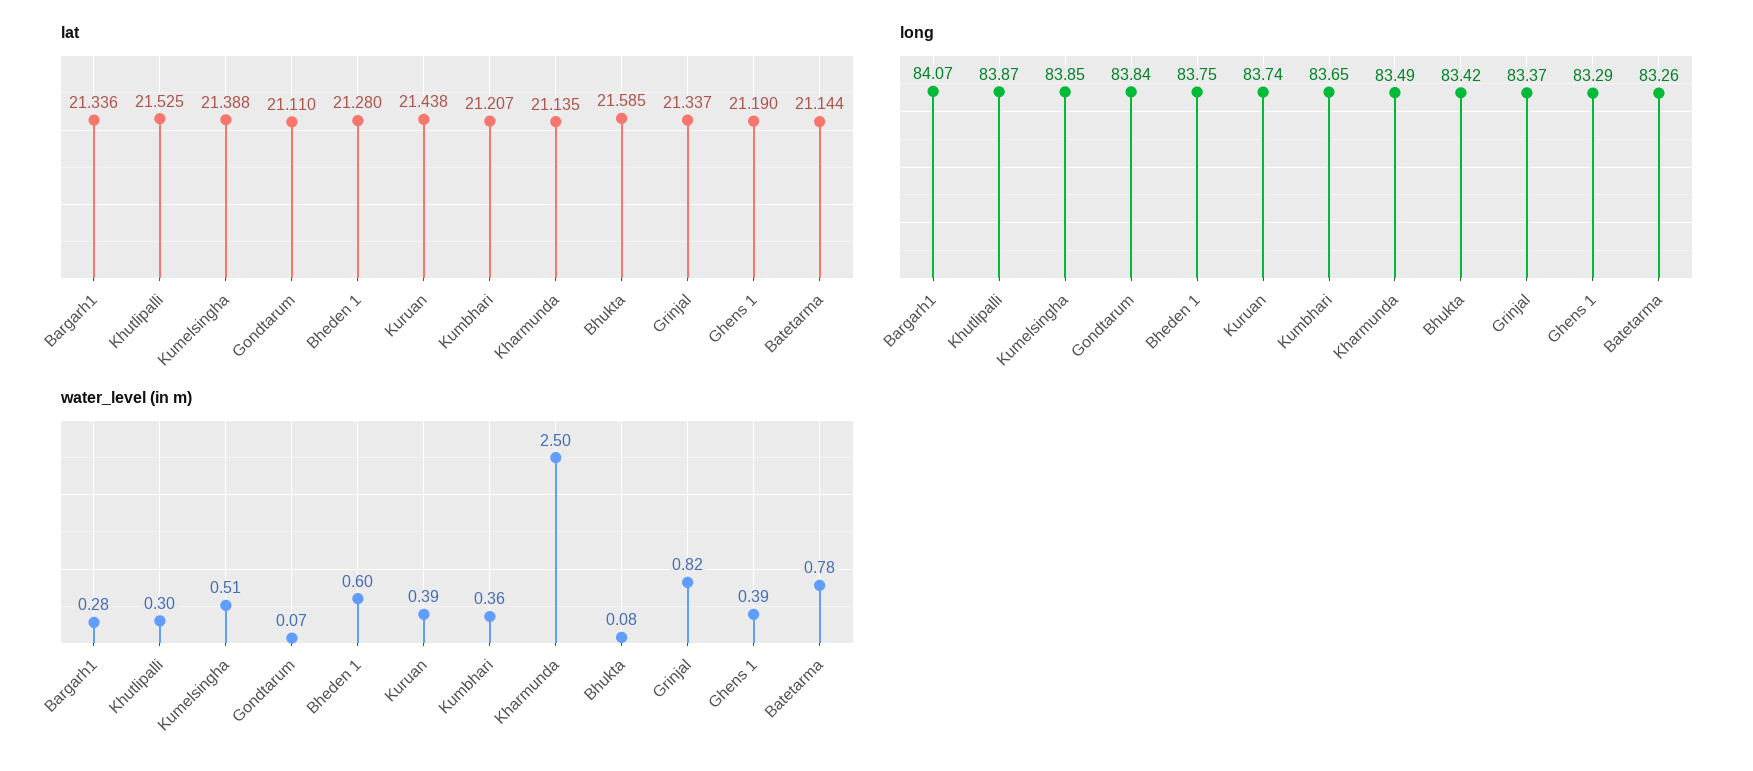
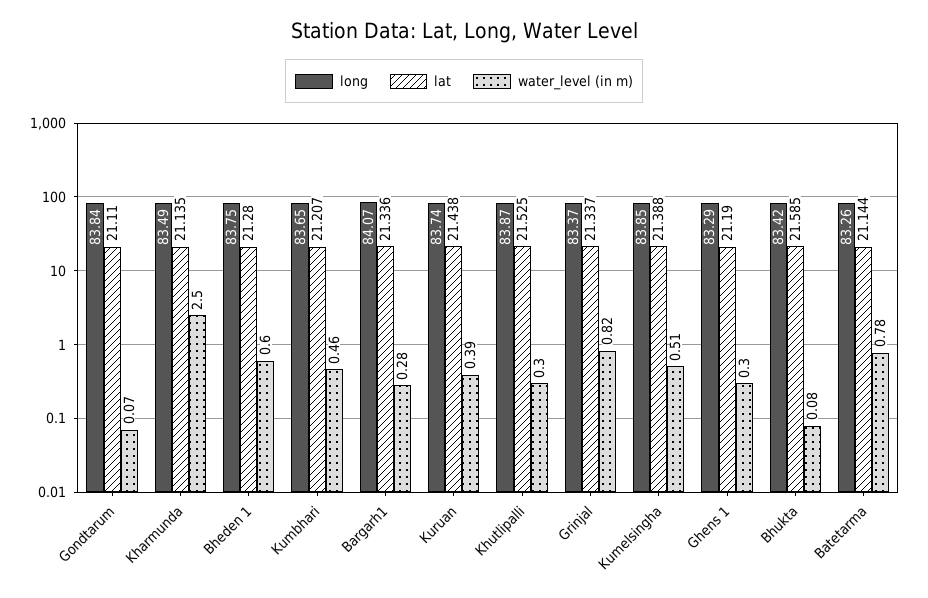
  {
    "lat": {
      "Bargarh1": 21.336,
      "Khutlipalli": 21.525,
      "Kumelsingha": 21.388,
      "Gondtarum": 21.11,
      "Bheden 1": 21.28,
      "Kuruan": 21.438,
      "Kumbhari": 21.207,
      "Kharmunda": 21.135,
      "Bhukta": 21.585,
      "Grinjal": 21.337,
      "Ghens 1": 21.19,
      "Batetarma": 21.144
    },
    "long": {
      "Bargarh1": 84.07,
      "Khutlipalli": 83.87,
      "Kumelsingha": 83.85,
      "Gondtarum": 83.84,
      "Bheden 1": 83.75,
      "Kuruan": 83.74,
      "Kumbhari": 83.65,
      "Kharmunda": 83.49,
      "Bhukta": 83.42,
      "Grinjal": 83.37,
      "Ghens 1": 83.29,
      "Batetarma": 83.26
    },
    "water_level (in m)": {
      "Bargarh1": 0.28,
      "Khutlipalli": 0.3,
      "Kumelsingha": 0.51,
      "Gondtarum": 0.07,
      "Bheden 1": 0.6,
      "Kuruan": 0.39,
-     "Kumbhari": 0.36,
+     "Kumbhari": 0.46,
      "Kharmunda": 2.5,
      "Bhukta": 0.08,
      "Grinjal": 0.82,
-     "Ghens 1": 0.39,
+     "Ghens 1": 0.3,
      "Batetarma": 0.78
    }
  }

